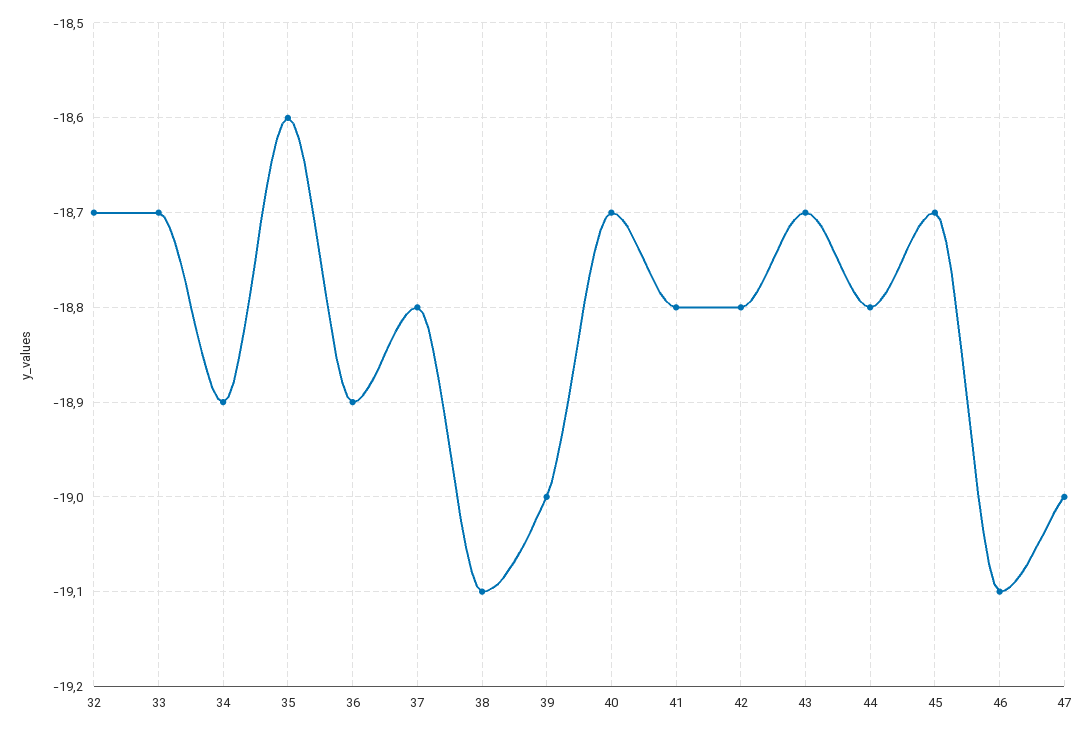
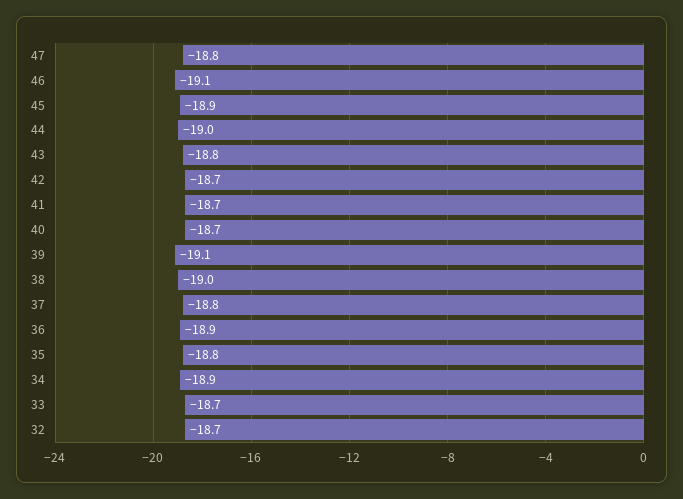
  {
    "32": -18.7,
    "33": -18.7,
    "34": -18.9,
-   "35": -18.6,
+   "35": -18.8,
    "36": -18.9,
    "37": -18.8,
-   "38": -19.1,
+   "38": -19,
-   "39": -19,
+   "39": -19.1,
    "40": -18.7,
-   "41": -18.8,
+   "41": -18.7,
-   "42": -18.8,
+   "42": -18.7,
-   "43": -18.7,
+   "43": -18.8,
-   "44": -18.8,
+   "44": -19,
-   "45": -18.7,
+   "45": -18.9,
    "46": -19.1,
-   "47": -19
+   "47": -18.8
  }

